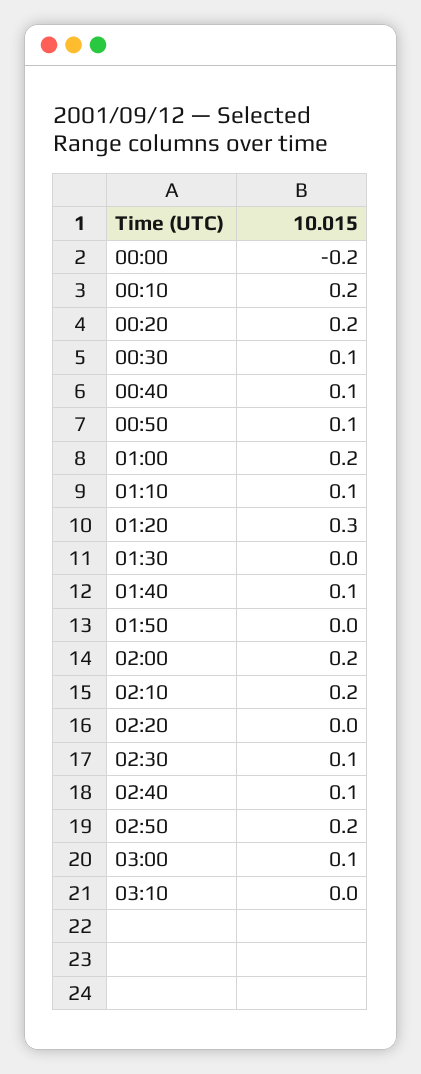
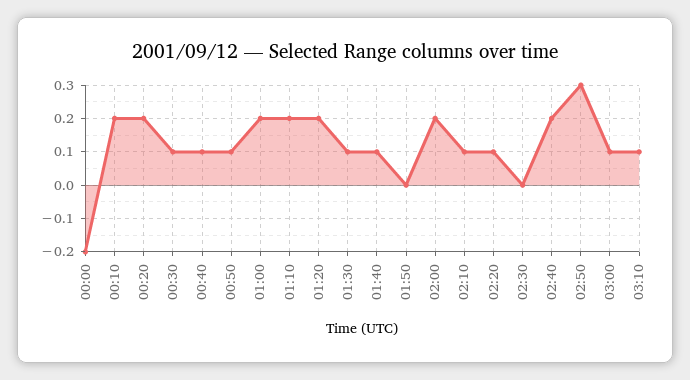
  {
    "00:00": -0.2,
    "00:10": 0.2,
    "00:20": 0.2,
    "00:30": 0.1,
    "00:40": 0.1,
    "00:50": 0.1,
    "01:00": 0.2,
-   "01:10": 0.1,
+   "01:10": 0.2,
-   "01:20": 0.3,
+   "01:20": 0.2,
-   "01:30": 0,
+   "01:30": 0.1,
    "01:40": 0.1,
    "01:50": 0,
    "02:00": 0.2,
-   "02:10": 0.2,
+   "02:10": 0.1,
-   "02:20": 0,
+   "02:20": 0.1,
-   "02:30": 0.1,
+   "02:30": 0,
-   "02:40": 0.1,
+   "02:40": 0.2,
-   "02:50": 0.2,
+   "02:50": 0.3,
    "03:00": 0.1,
-   "03:10": 0
+   "03:10": 0.1
  }

